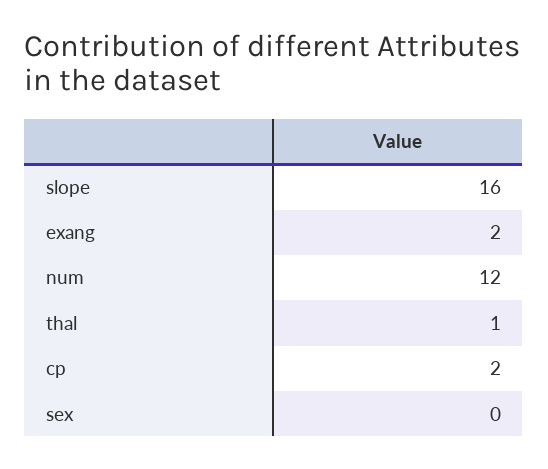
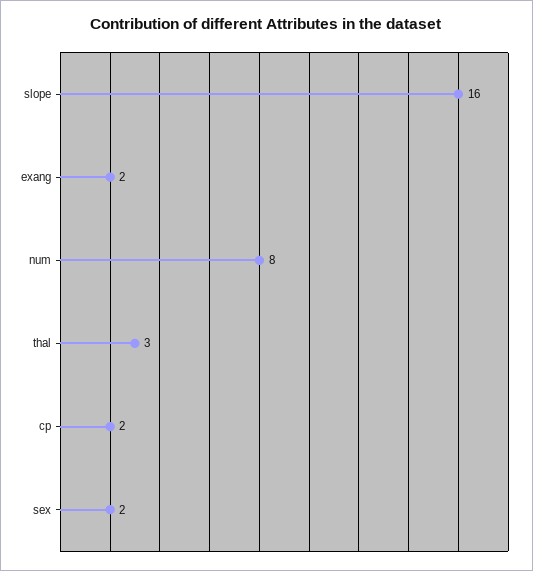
  {
    "slope": 16,
    "exang": 2,
-   "num": 12,
+   "num": 8,
-   "thal": 1,
+   "thal": 3,
    "cp": 2,
-   "sex": 0
+   "sex": 2
  }

